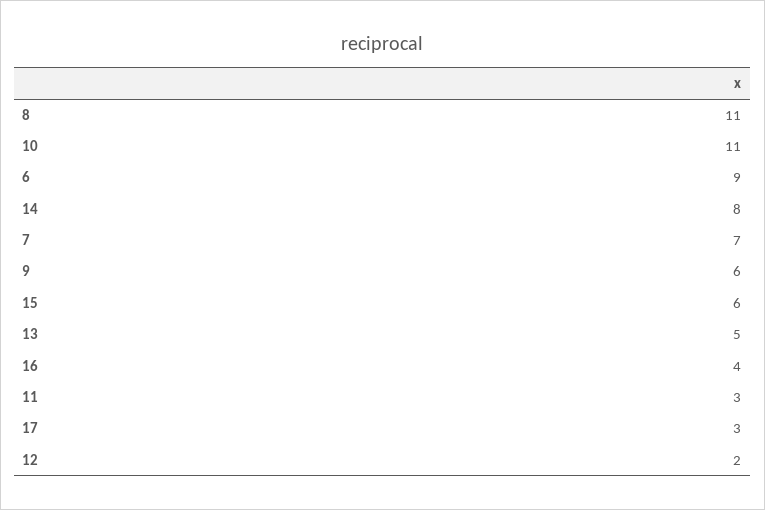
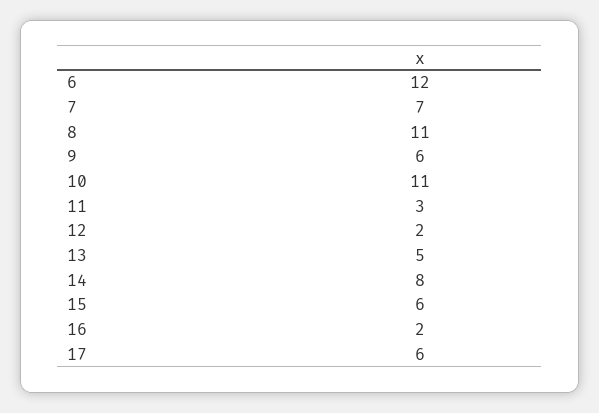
  {
    "8": 11,
    "10": 11,
-   "6": 9,
+   "6": 12,
    "14": 8,
    "7": 7,
    "9": 6,
    "15": 6,
    "13": 5,
-   "16": 4,
+   "16": 2,
    "11": 3,
-   "17": 3,
+   "17": 6,
    "12": 2
  }

